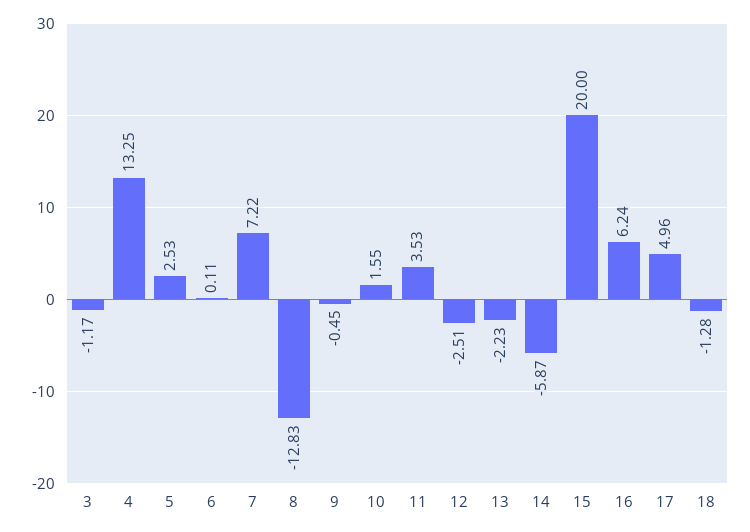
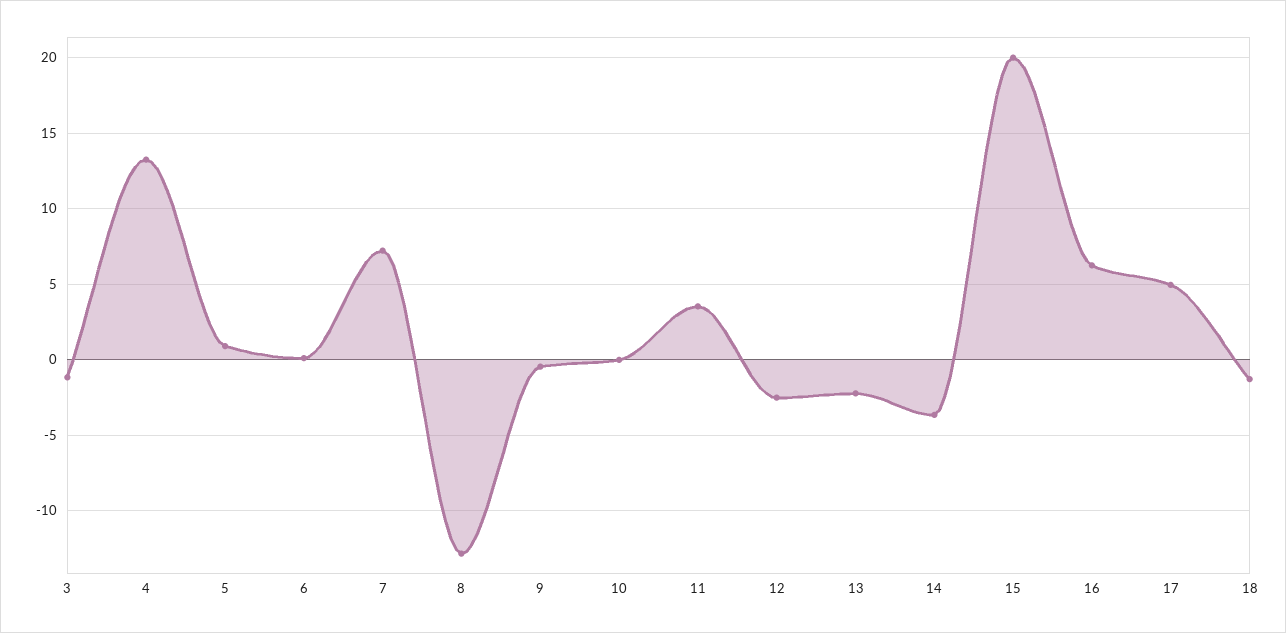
  {
    "3": -1.17,
    "4": 13.25,
-   "5": 2.53,
+   "5": 1,
    "6": 0.11,
    "7": 7.22,
    "8": -12.83,
    "9": -0.45,
-   "10": 1.55,
+   "10": 0,
    "11": 3.53,
    "12": -2.51,
    "13": -2.23,
-   "14": -5.87,
+   "14": -3.5,
    "15": 20,
    "16": 6.24,
    "17": 4.96,
    "18": -1.28
  }

